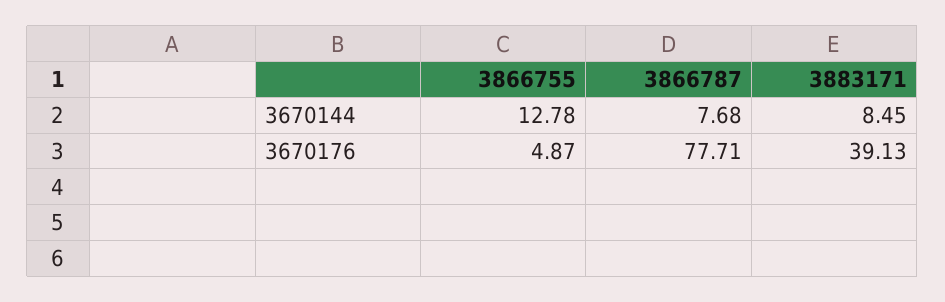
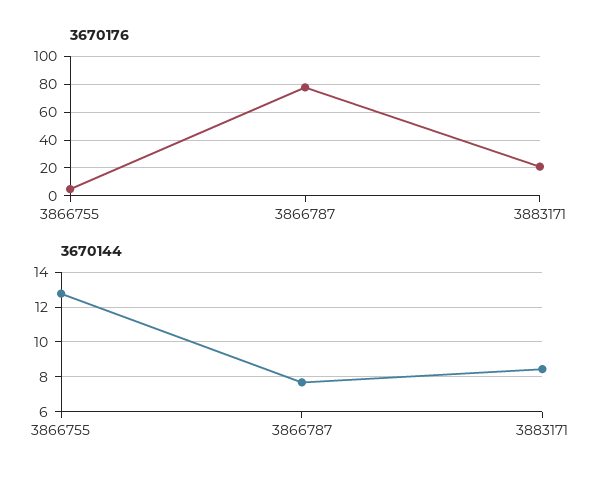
  {
    "3670144": {
      "3866755": 12.78,
      "3866787": 7.68,
      "3883171": 8.45
    },
    "3670176": {
      "3866755": 4.87,
      "3866787": 77.71,
-     "3883171": 39.13
+     "3883171": 20
    }
  }

